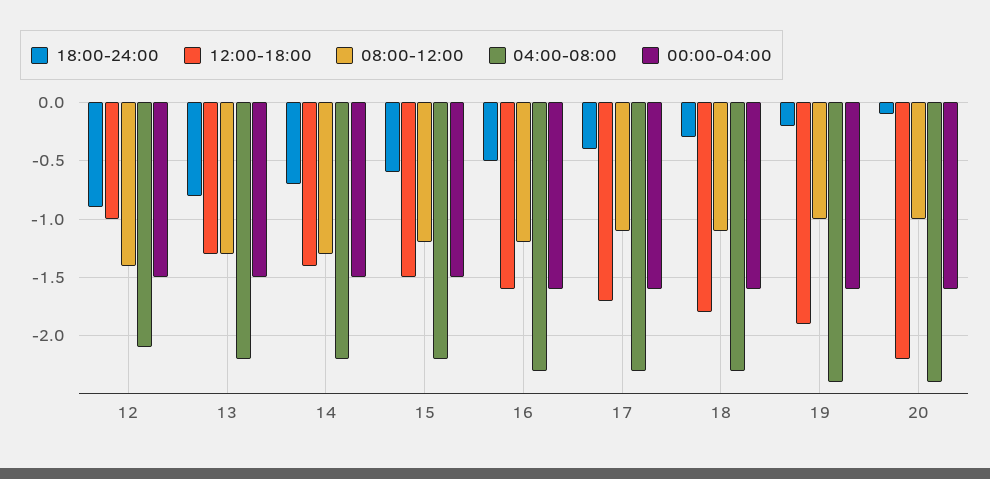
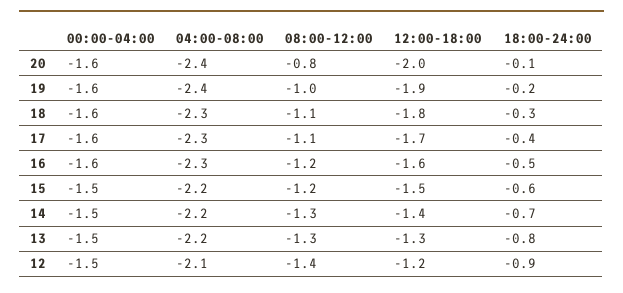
  {
    "18:00-24:00": {
      "12": -0.9,
      "13": -0.8,
      "14": -0.7,
      "15": -0.6,
      "16": -0.5,
      "17": -0.4,
      "18": -0.3,
      "19": -0.2,
      "20": -0.1
    },
    "12:00-18:00": {
-     "12": -1,
+     "12": -1.2,
      "13": -1.3,
      "14": -1.4,
      "15": -1.5,
      "16": -1.6,
      "17": -1.7,
      "18": -1.8,
      "19": -1.9,
-     "20": -2.2
+     "20": -2
    },
    "08:00-12:00": {
      "12": -1.4,
      "13": -1.3,
      "14": -1.3,
      "15": -1.2,
      "16": -1.2,
      "17": -1.1,
      "18": -1.1,
      "19": -1,
-     "20": -1
+     "20": -0.8
    },
    "04:00-08:00": {
      "12": -2.1,
      "13": -2.2,
      "14": -2.2,
      "15": -2.2,
      "16": -2.3,
      "17": -2.3,
      "18": -2.3,
      "19": -2.4,
      "20": -2.4
    },
    "00:00-04:00": {
      "12": -1.5,
      "13": -1.5,
      "14": -1.5,
      "15": -1.5,
      "16": -1.6,
      "17": -1.6,
      "18": -1.6,
      "19": -1.6,
      "20": -1.6
    }
  }

